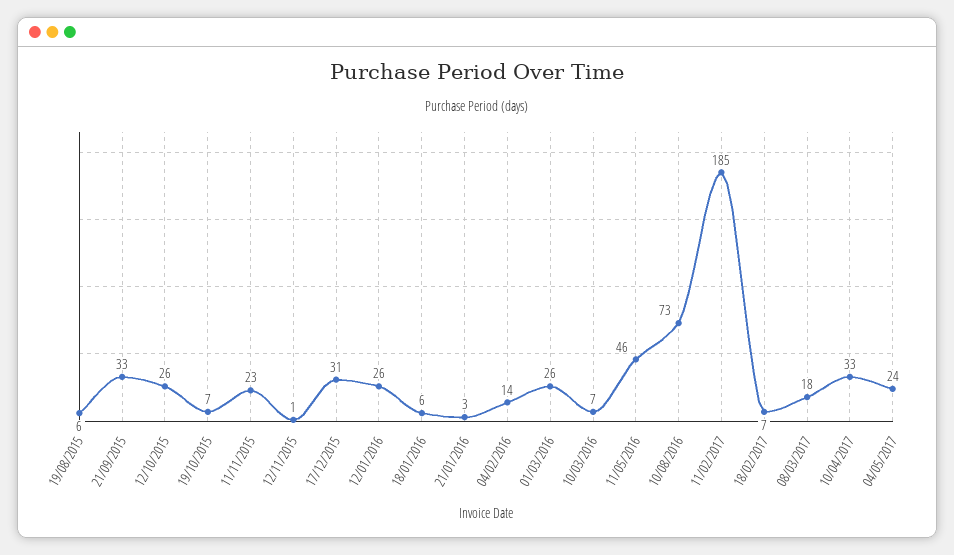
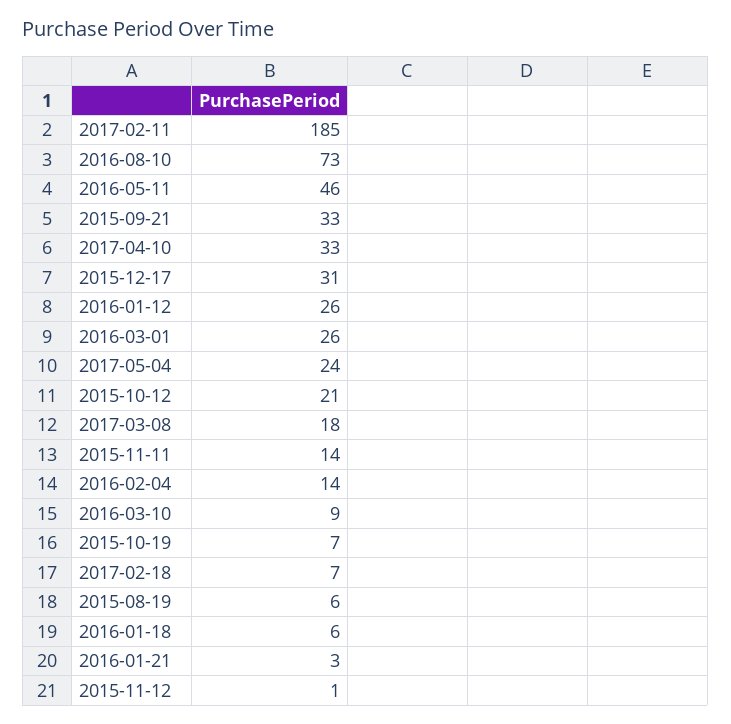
  {
    "19/08/2015": 6,
    "21/09/2015": 33,
-   "12/10/2015": 26,
+   "12/10/2015": 21,
    "19/10/2015": 7,
-   "11/11/2015": 23,
+   "11/11/2015": 14,
    "12/11/2015": 1,
    "17/12/2015": 31,
    "12/01/2016": 26,
    "18/01/2016": 6,
    "21/01/2016": 3,
    "04/02/2016": 14,
    "01/03/2016": 26,
-   "10/03/2016": 7,
+   "10/03/2016": 9,
    "11/05/2016": 46,
    "10/08/2016": 73,
    "11/02/2017": 185,
    "18/02/2017": 7,
    "08/03/2017": 18,
    "10/04/2017": 33,
    "04/05/2017": 24
  }

